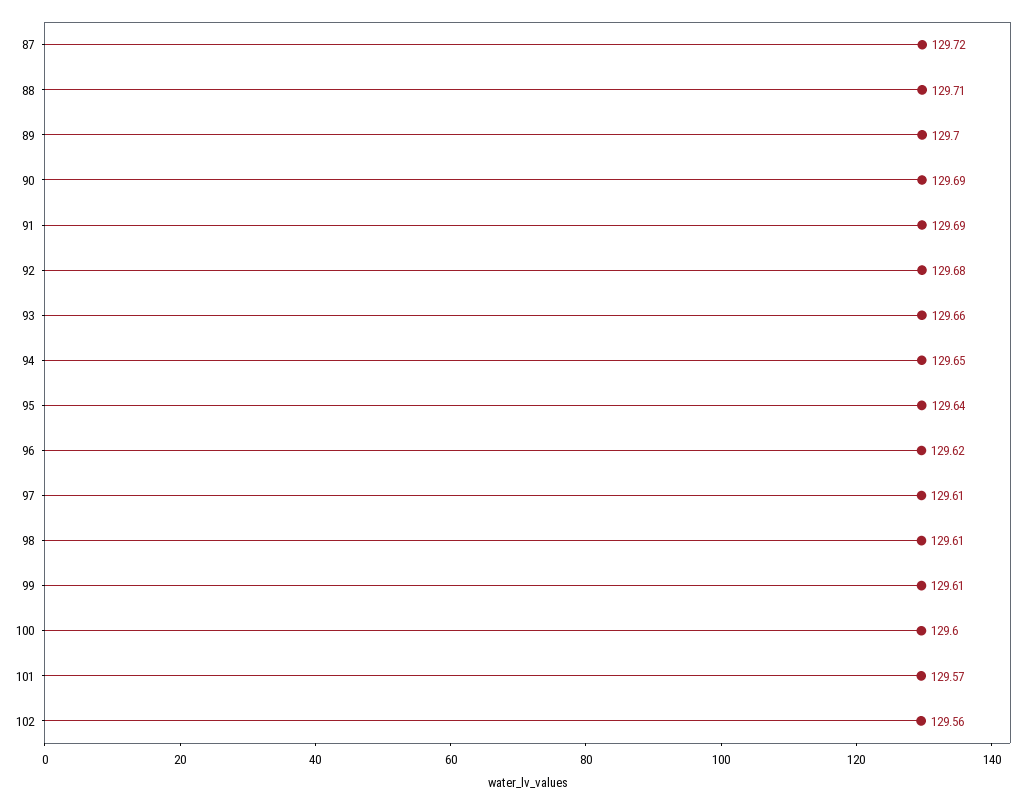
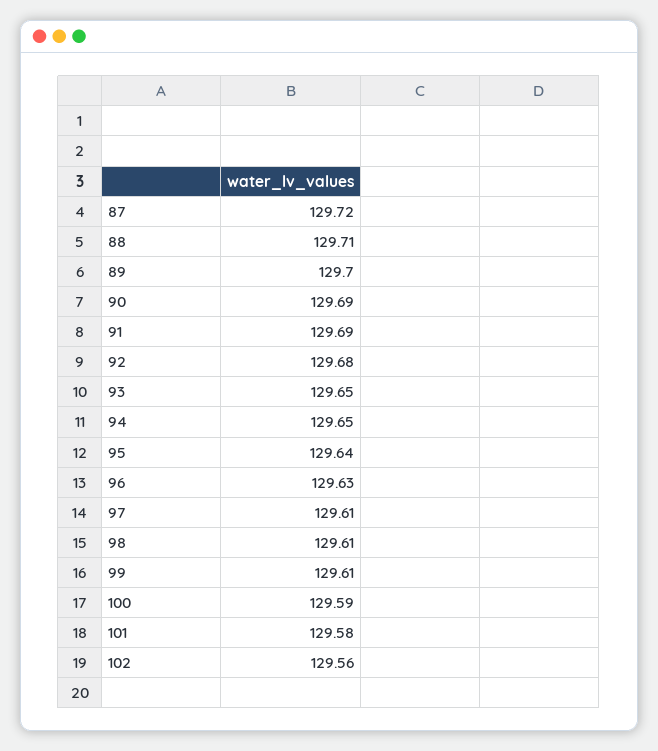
  {
    "87": 129.72,
    "88": 129.71,
    "89": 129.7,
    "90": 129.69,
    "91": 129.69,
    "92": 129.68,
-   "93": 129.66,
+   "93": 129.65,
    "94": 129.65,
    "95": 129.64,
-   "96": 129.62,
+   "96": 129.63,
    "97": 129.61,
    "98": 129.61,
    "99": 129.61,
-   "100": 129.6,
+   "100": 129.59,
-   "101": 129.57,
+   "101": 129.58,
    "102": 129.56
  }

